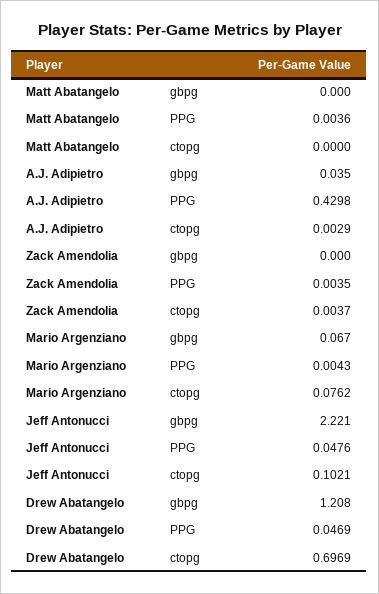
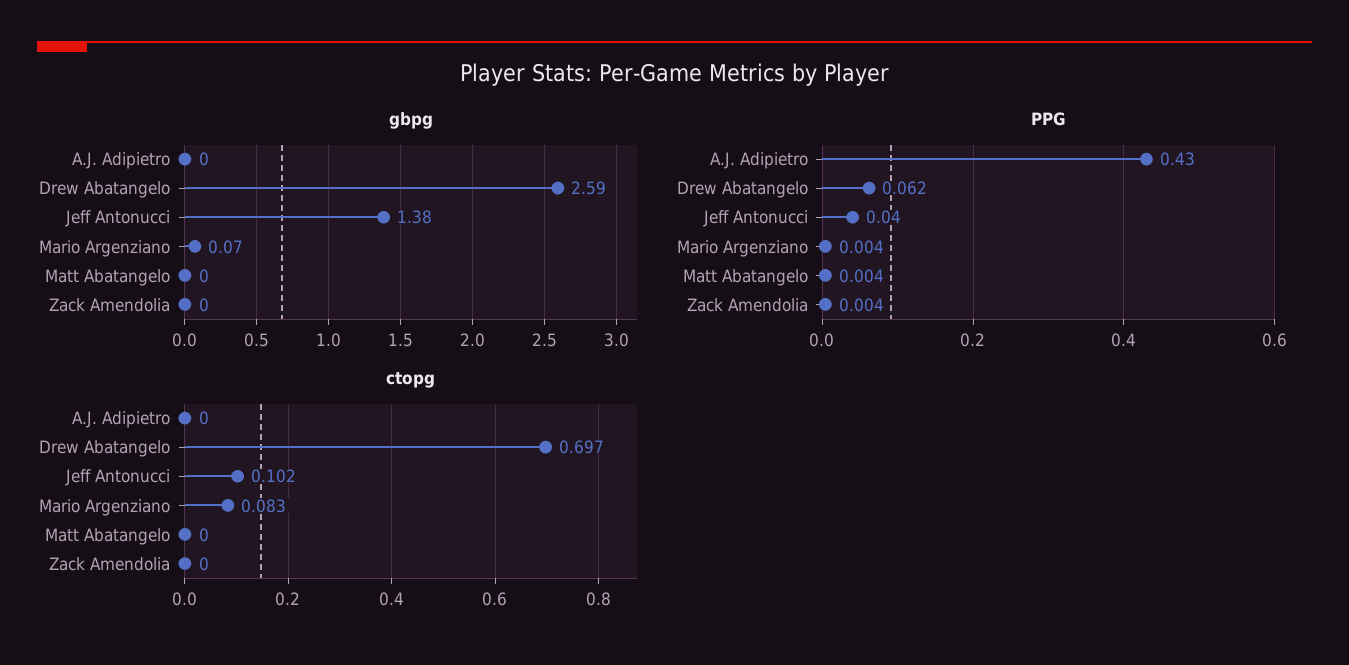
  {
    "gbpg": {
      "Matt Abatangelo": 0,
-     "A.J. Adipietro": 0.035,
+     "A.J. Adipietro": 0,
      "Zack Amendolia": 0,
      "Mario Argenziano": 0.067,
-     "Jeff Antonucci": 2.221,
+     "Jeff Antonucci": 1.38,
-     "Drew Abatangelo": 1.208
+     "Drew Abatangelo": 2.59
    },
    "PPG": {
      "Matt Abatangelo": 0.0036,
      "A.J. Adipietro": 0.4298,
      "Zack Amendolia": 0.0035,
      "Mario Argenziano": 0.0043,
-     "Jeff Antonucci": 0.0476,
+     "Jeff Antonucci": 0.04,
-     "Drew Abatangelo": 0.0469
+     "Drew Abatangelo": 0.062
    },
    "ctopg": {
      "Matt Abatangelo": 0,
-     "A.J. Adipietro": 0.0029,
+     "A.J. Adipietro": 0,
-     "Zack Amendolia": 0.0037,
+     "Zack Amendolia": 0,
-     "Mario Argenziano": 0.0762,
+     "Mario Argenziano": 0.083,
      "Jeff Antonucci": 0.1021,
      "Drew Abatangelo": 0.6969
    }
  }

